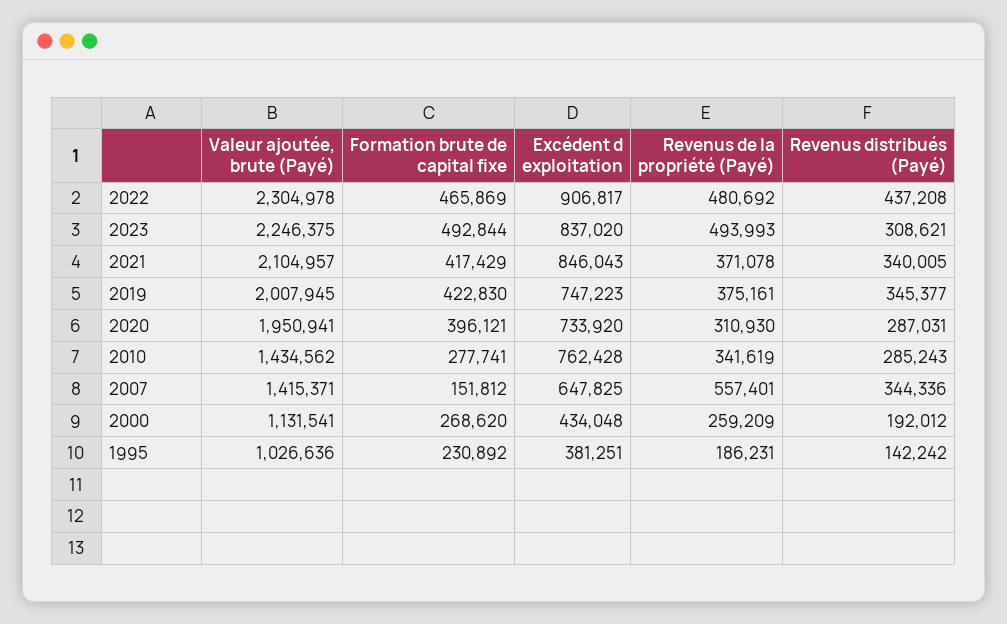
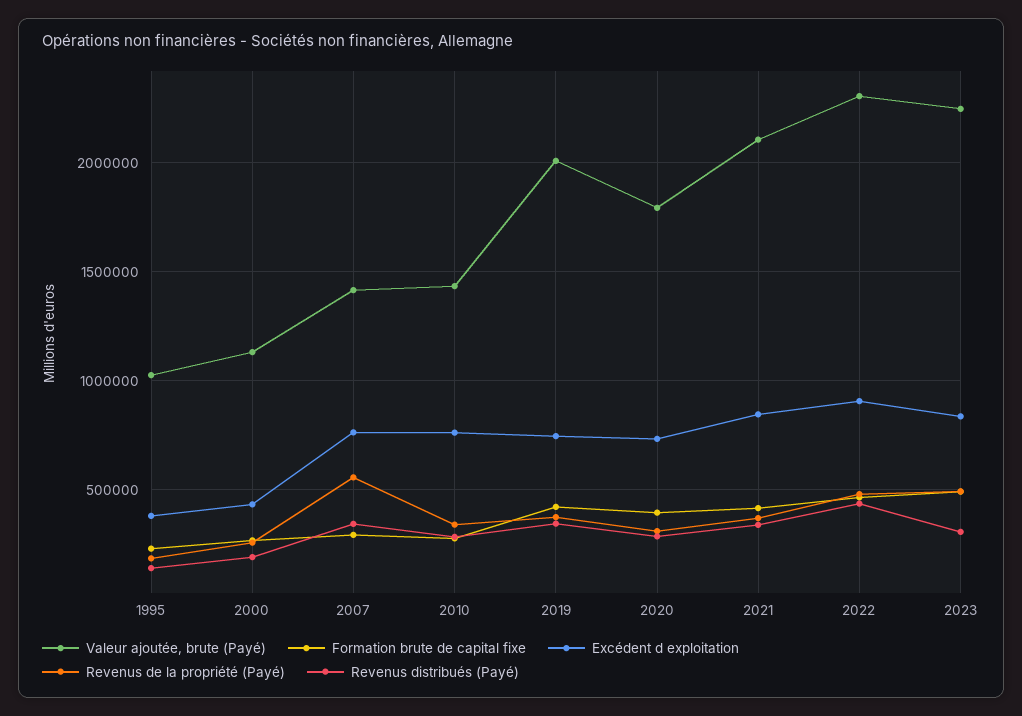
  {
    "Valeur ajoutée, brute (Payé)": {
      "2022": 2304978,
      "2023": 2246375,
      "2021": 2104957,
      "2019": 2007945,
-     "2020": 1950941,
+     "2020": 1800000,
      "2010": 1434562,
      "2007": 1415371,
      "2000": 1131541,
      "1995": 1026636
    },
    "Formation brute de capital fixe": {
      "2022": 465869,
      "2023": 492844,
      "2021": 417429,
      "2019": 422830,
      "2020": 396121,
      "2010": 277741,
-     "2007": 151812,
+     "2007": 300000,
      "2000": 268620,
      "1995": 230892
    },
    "Excédent d exploitation": {
      "2022": 906817,
      "2023": 837020,
      "2021": 846043,
      "2019": 747223,
      "2020": 733920,
      "2010": 762428,
-     "2007": 647825,
+     "2007": 750000,
      "2000": 434048,
      "1995": 381251
    },
    "Revenus de la propriété (Payé)": {
      "2022": 480692,
      "2023": 493993,
      "2021": 371078,
      "2019": 375161,
      "2020": 310930,
      "2010": 341619,
      "2007": 557401,
      "2000": 259209,
      "1995": 186231
    },
    "Revenus distribués (Payé)": {
      "2022": 437208,
      "2023": 308621,
      "2021": 340005,
      "2019": 345377,
      "2020": 287031,
      "2010": 285243,
      "2007": 344336,
      "2000": 192012,
      "1995": 142242
    }
  }

